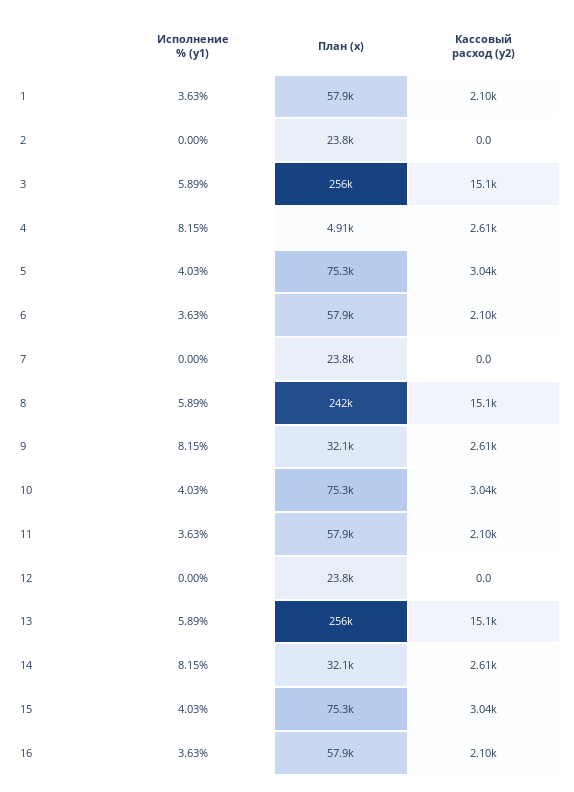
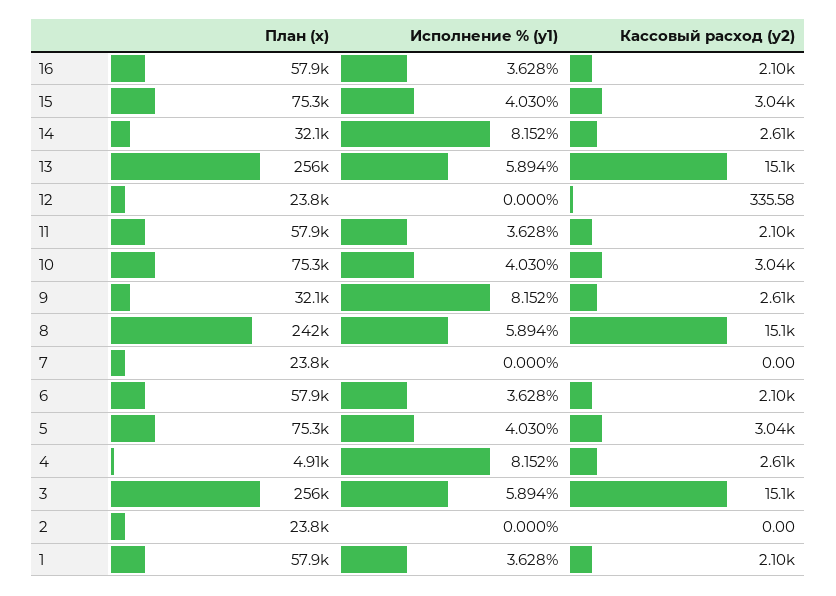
  {
    "Исполнение % (y1)": {
      "1": 3.628,
      "2": 0,
      "3": 5.894,
      "4": 8.152,
      "5": 4.03,
      "6": 3.628,
      "7": 0,
      "8": 5.894,
      "9": 8.152,
      "10": 4.03,
      "11": 3.628,
      "12": 0,
      "13": 5.894,
      "14": 8.152,
      "15": 4.03,
      "16": 3.628
    },
    "План (x)": {
      "1": 57900,
      "2": 23800,
      "3": 256000,
      "4": 4910,
      "5": 75300,
      "6": 57900,
      "7": 23800,
      "8": 242000,
      "9": 32100,
      "10": 75300,
      "11": 57900,
      "12": 23800,
      "13": 256000,
      "14": 32100,
      "15": 75300,
      "16": 57900
    },
    "Кассовый расход (y2)": {
      "1": 2100,
      "2": 0,
      "3": 15100,
      "4": 2610,
      "5": 3040,
      "6": 2100,
      "7": 0,
      "8": 15100,
      "9": 2610,
      "10": 3040,
      "11": 2100,
-     "12": 0,
+     "12": 335.58,
      "13": 15100,
      "14": 2610,
      "15": 3040,
      "16": 2100
    }
  }

